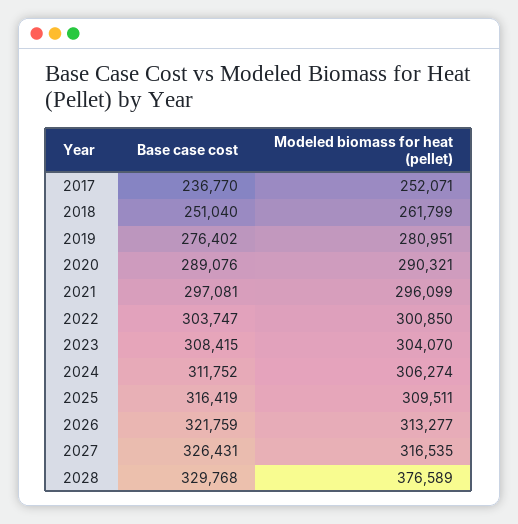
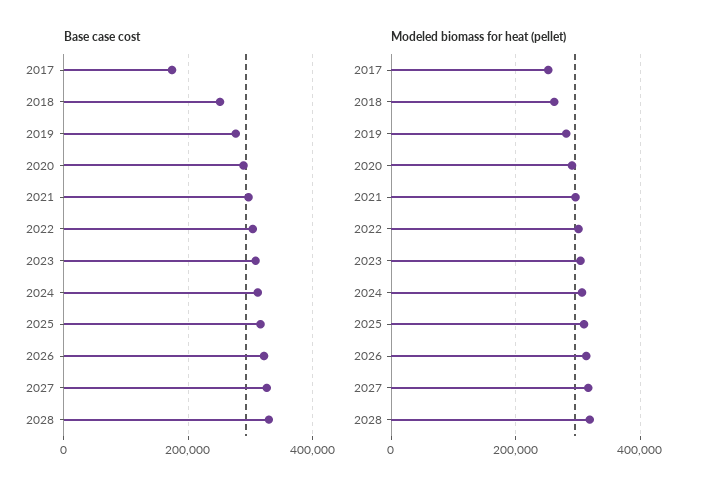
  {
    "Base case cost": {
-     "2017": 236770,
+     "2017": 180000,
      "2018": 251040,
      "2019": 276402,
      "2020": 289076,
      "2021": 297081,
      "2022": 303747,
      "2023": 308415,
      "2024": 311752,
      "2025": 316419,
      "2026": 321759,
      "2027": 326431,
      "2028": 329768
    },
    "Modeled biomass for heat (pellet)": {
      "2017": 252071,
      "2018": 261799,
      "2019": 280951,
      "2020": 290321,
      "2021": 296099,
      "2022": 300850,
      "2023": 304070,
      "2024": 306274,
      "2025": 309511,
      "2026": 313277,
      "2027": 316535,
-     "2028": 376589
+     "2028": 320000
    }
  }

